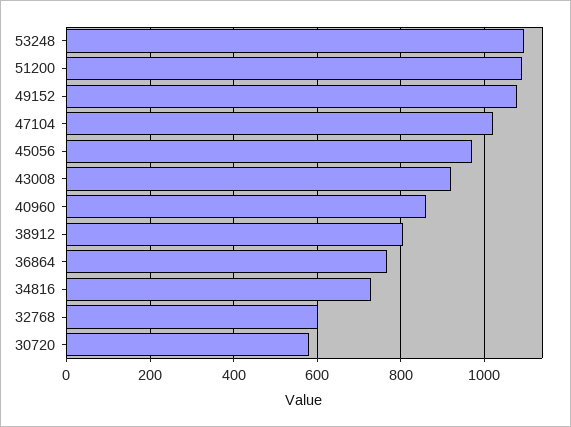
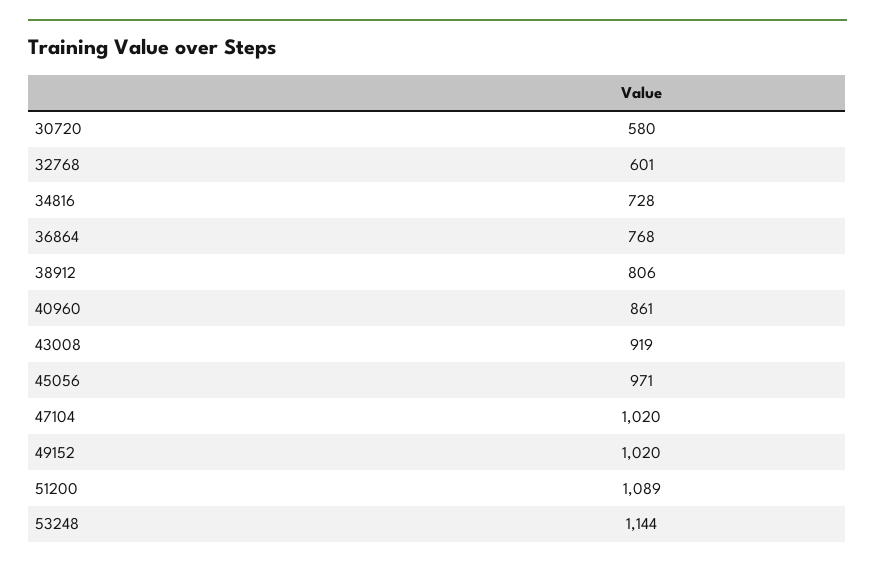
  {
-   "53248": 1100,
+   "53248": 1144,
    "51200": 1089,
-   "49152": 1080,
+   "49152": 1020,
    "47104": 1020,
    "45056": 971,
    "43008": 919,
    "40960": 861,
    "38912": 806,
    "36864": 768,
    "34816": 728,
    "32768": 601,
    "30720": 580
  }

